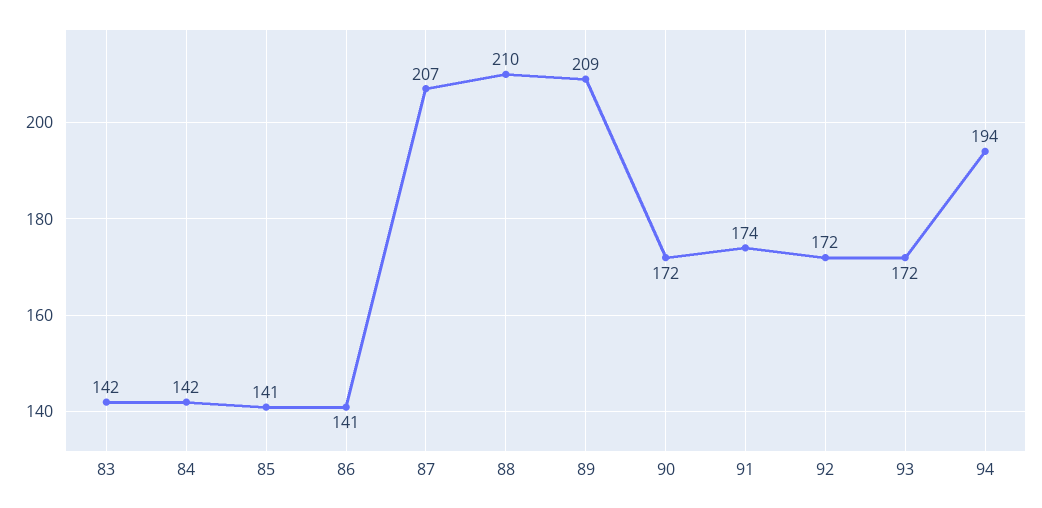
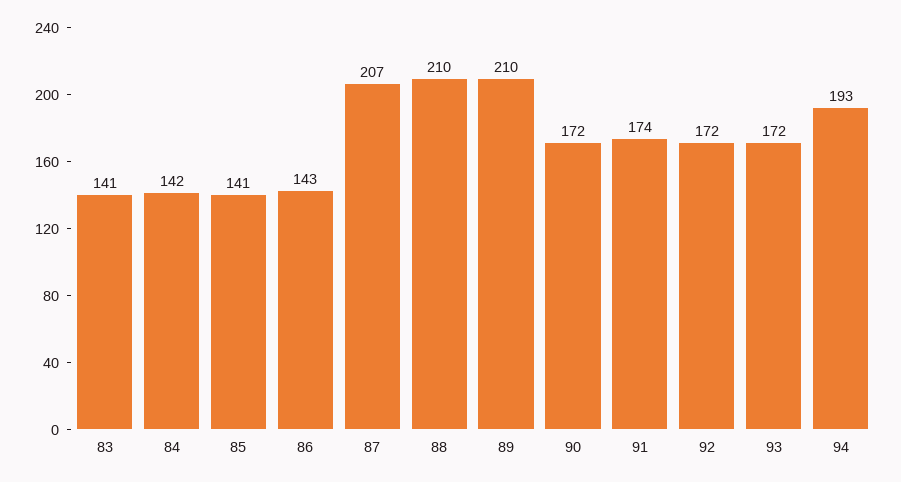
  {
-   "83": 142,
+   "83": 141,
    "84": 142,
    "85": 141,
-   "86": 141,
+   "86": 143,
    "87": 207,
    "88": 210,
-   "89": 209,
+   "89": 210,
    "90": 172,
    "91": 174,
    "92": 172,
    "93": 172,
-   "94": 194
+   "94": 193
  }

